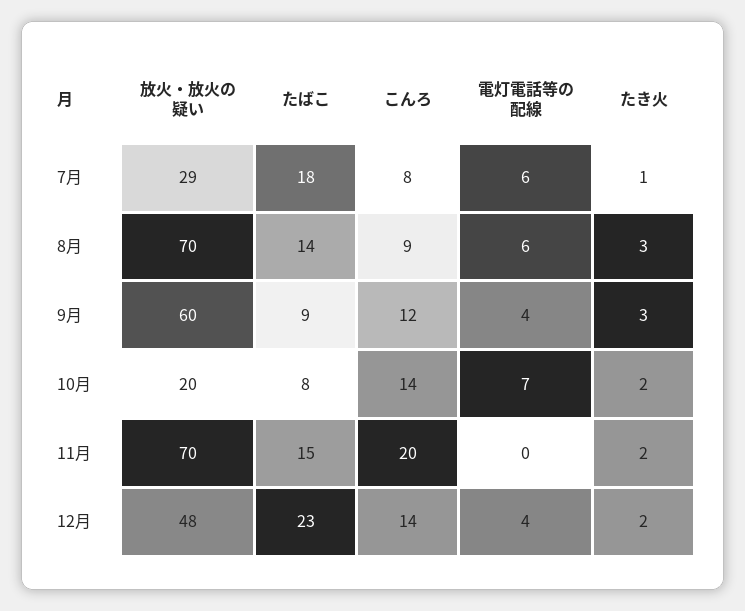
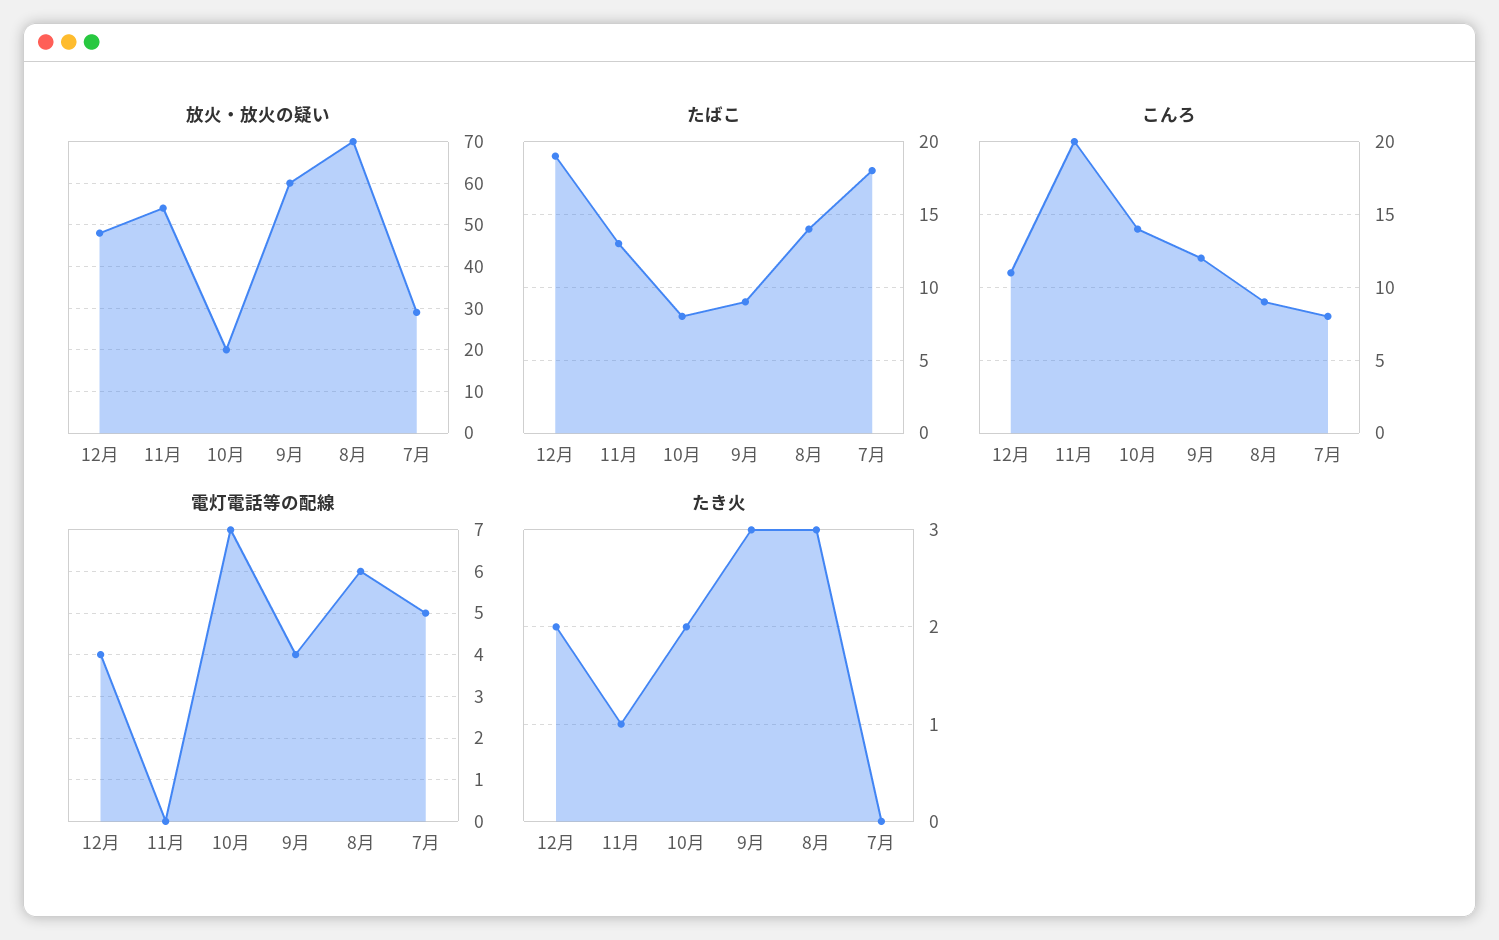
  {
    "放火・放火の疑い": {
      "7月": 29,
      "8月": 70,
      "9月": 60,
      "10月": 20,
-     "11月": 70,
+     "11月": 55,
      "12月": 48
    },
    "たばこ": {
      "7月": 18,
      "8月": 14,
      "9月": 9,
      "10月": 8,
-     "11月": 15,
+     "11月": 13,
-     "12月": 23
+     "12月": 19
    },
    "こんろ": {
      "7月": 8,
      "8月": 9,
      "9月": 12,
      "10月": 14,
      "11月": 20,
-     "12月": 14
+     "12月": 11
    },
    "電灯電話等の配線": {
-     "7月": 6,
+     "7月": 5,
      "8月": 6,
      "9月": 4,
      "10月": 7,
      "11月": 0,
      "12月": 4
    },
    "たき火": {
-     "7月": 1,
+     "7月": 0,
      "8月": 3,
      "9月": 3,
      "10月": 2,
-     "11月": 2,
+     "11月": 1,
      "12月": 2
    }
  }

